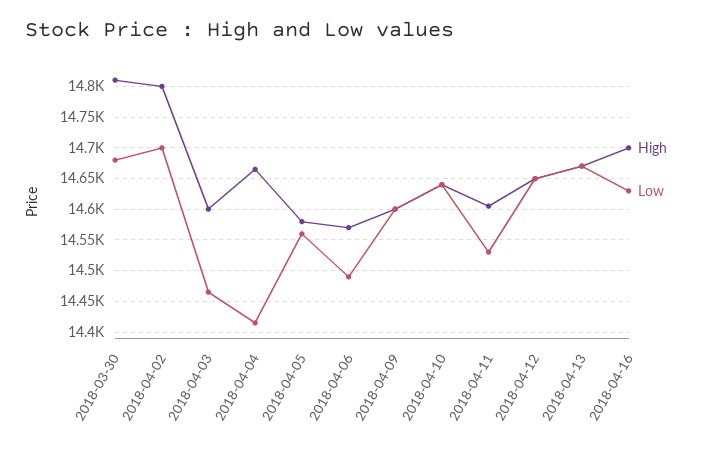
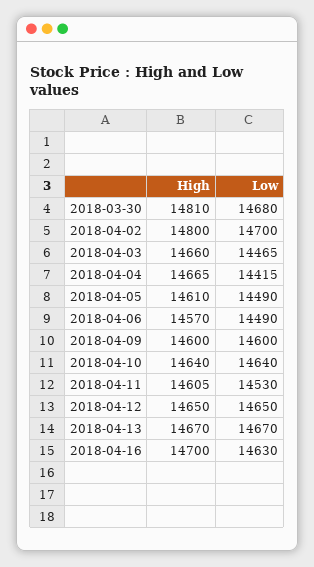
  {
    "High": {
      "2018-03-30": 14810,
      "2018-04-02": 14800,
-     "2018-04-03": 14600,
+     "2018-04-03": 14660,
      "2018-04-04": 14665,
-     "2018-04-05": 14580,
+     "2018-04-05": 14610,
      "2018-04-06": 14570,
      "2018-04-09": 14600,
      "2018-04-10": 14640,
      "2018-04-11": 14605,
      "2018-04-12": 14650,
      "2018-04-13": 14670,
      "2018-04-16": 14700
    },
    "Low": {
      "2018-03-30": 14680,
      "2018-04-02": 14700,
      "2018-04-03": 14465,
      "2018-04-04": 14415,
-     "2018-04-05": 14560,
+     "2018-04-05": 14490,
      "2018-04-06": 14490,
      "2018-04-09": 14600,
      "2018-04-10": 14640,
      "2018-04-11": 14530,
      "2018-04-12": 14650,
      "2018-04-13": 14670,
      "2018-04-16": 14630
    }
  }

